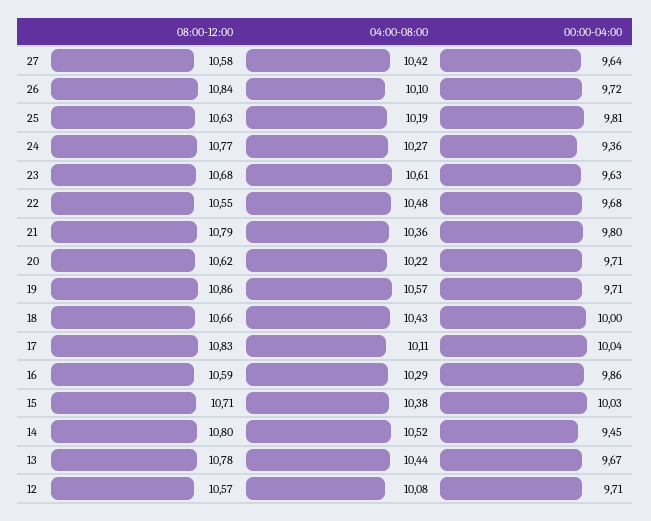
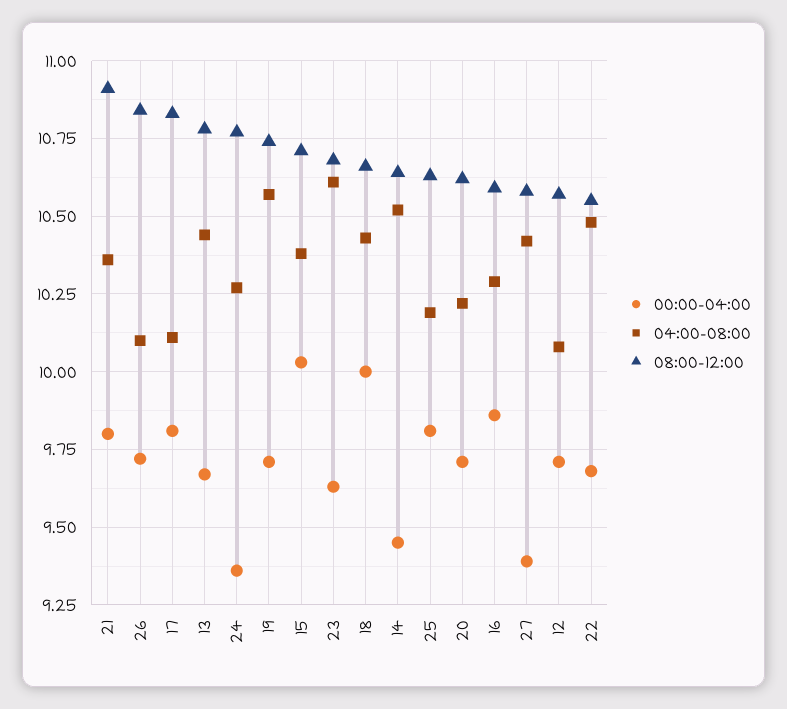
  {
    "08:00-12:00": {
      "27": 10.58,
      "26": 10.84,
      "25": 10.63,
      "24": 10.77,
      "23": 10.68,
      "22": 10.55,
-     "21": 10.79,
+     "21": 10.9,
      "20": 10.62,
-     "19": 10.86,
+     "19": 10.75,
      "18": 10.66,
      "17": 10.83,
      "16": 10.59,
      "15": 10.71,
-     "14": 10.8,
+     "14": 10.65,
      "13": 10.78,
      "12": 10.57
    },
    "04:00-08:00": {
      "27": 10.42,
      "26": 10.1,
      "25": 10.19,
      "24": 10.27,
      "23": 10.61,
      "22": 10.48,
      "21": 10.36,
      "20": 10.22,
      "19": 10.57,
      "18": 10.43,
      "17": 10.11,
      "16": 10.29,
      "15": 10.38,
      "14": 10.52,
      "13": 10.44,
      "12": 10.08
    },
    "00:00-04:00": {
-     "27": 9.64,
+     "27": 9.4,
      "26": 9.72,
      "25": 9.81,
      "24": 9.36,
      "23": 9.63,
      "22": 9.68,
      "21": 9.8,
      "20": 9.71,
      "19": 9.71,
      "18": 10,
-     "17": 10.04,
+     "17": 9.8,
      "16": 9.86,
      "15": 10.03,
      "14": 9.45,
      "13": 9.67,
      "12": 9.71
    }
  }

